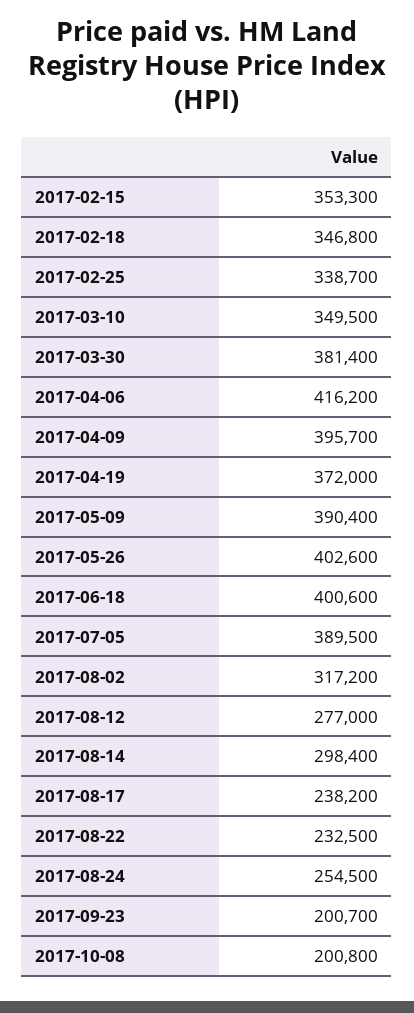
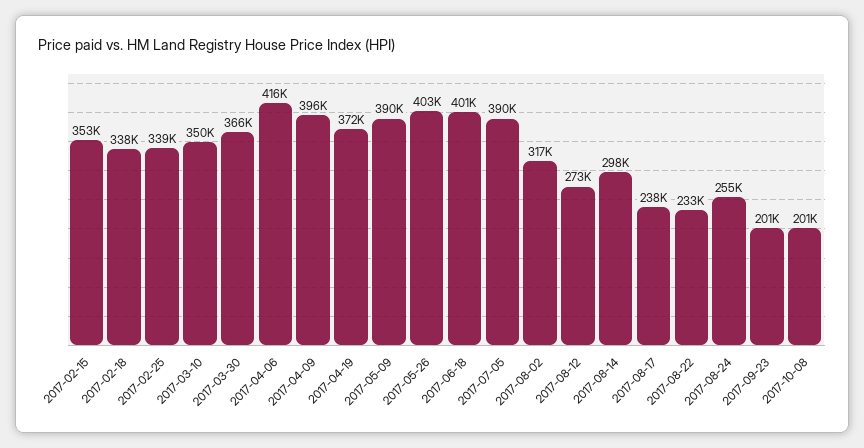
  {
    "2017-02-15": 353300,
-   "2017-02-18": 346800,
+   "2017-02-18": 338000,
    "2017-02-25": 338700,
    "2017-03-10": 349500,
-   "2017-03-30": 381400,
+   "2017-03-30": 366000,
    "2017-04-06": 416200,
    "2017-04-09": 395700,
    "2017-04-19": 372000,
    "2017-05-09": 390400,
    "2017-05-26": 402600,
    "2017-06-18": 400600,
    "2017-07-05": 389500,
    "2017-08-02": 317200,
-   "2017-08-12": 277000,
+   "2017-08-12": 273000,
    "2017-08-14": 298400,
    "2017-08-17": 238200,
    "2017-08-22": 232500,
    "2017-08-24": 254500,
    "2017-09-23": 200700,
    "2017-10-08": 200800
  }

